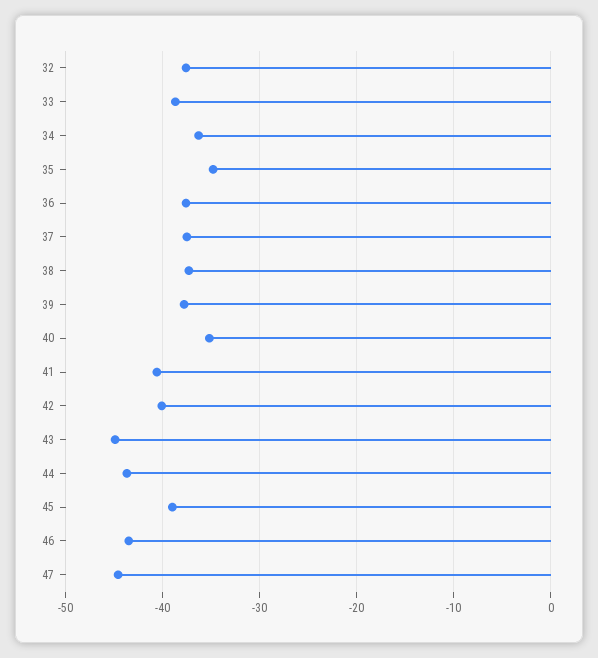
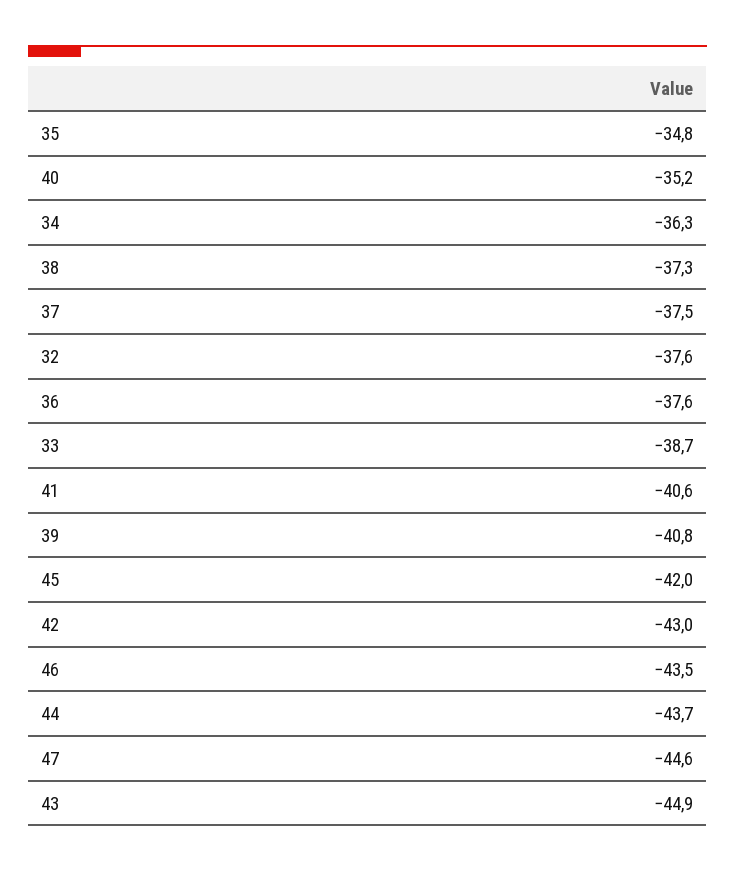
  {
    "32": -37.6,
    "33": -38.7,
    "34": -36.3,
    "35": -34.8,
    "36": -37.6,
    "37": -37.5,
    "38": -37.3,
-   "39": -38,
+   "39": -40.8,
    "40": -35.2,
    "41": -40.6,
-   "42": -40,
+   "42": -43,
    "43": -44.9,
    "44": -43.7,
-   "45": -39,
+   "45": -42,
    "46": -43.5,
    "47": -44.6
  }

